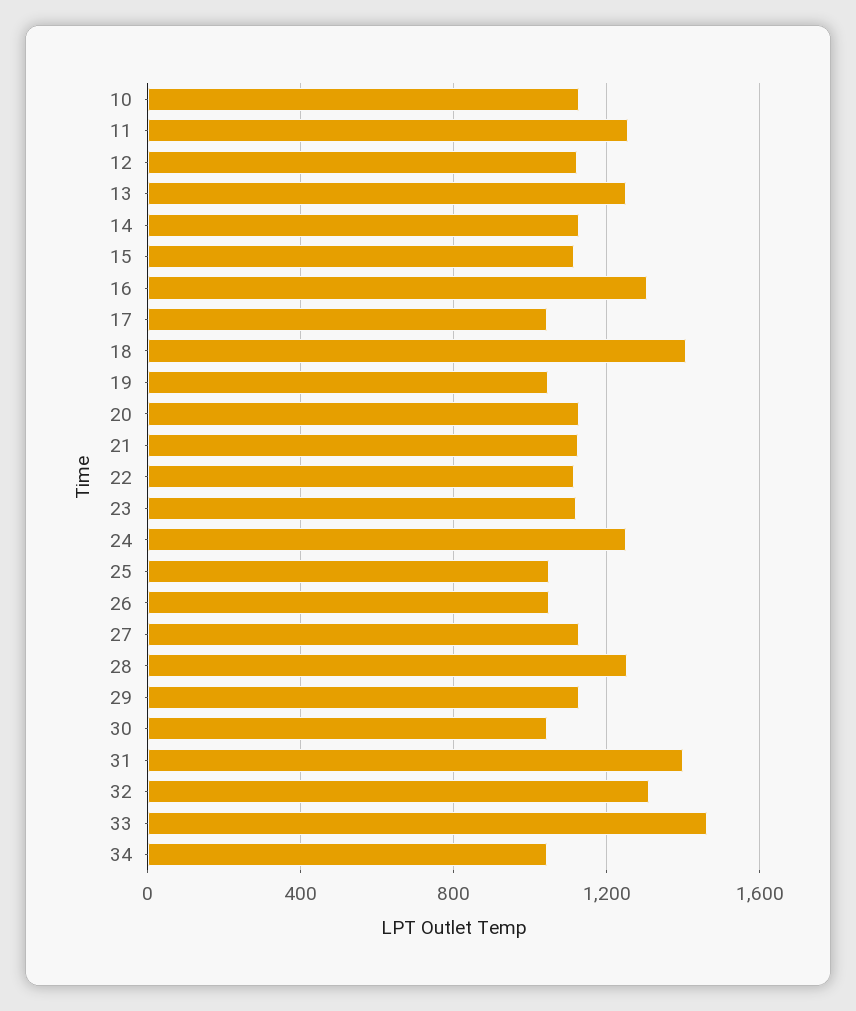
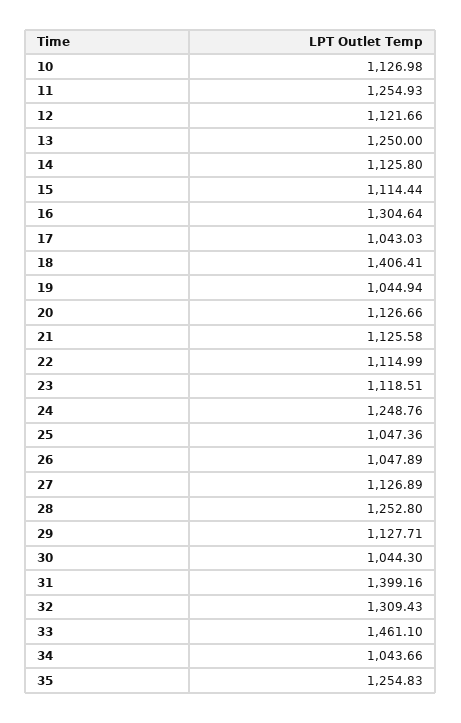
  {
    "10": 1126.98,
    "11": 1254.93,
    "12": 1121.66,
    "13": 1250,
    "14": 1125.8,
    "15": 1114.44,
    "16": 1304.64,
    "17": 1043.03,
    "18": 1406.41,
    "19": 1044.94,
    "20": 1126.66,
    "21": 1125.58,
    "22": 1114.99,
    "23": 1118.51,
    "24": 1248.76,
    "25": 1047.36,
    "26": 1047.89,
    "27": 1126.89,
    "28": 1252.8,
    "29": 1127.71,
    "30": 1044.3,
    "31": 1399.16,
    "32": 1309.43,
    "33": 1461.1,
-   "34": 1043.66
+   "34": 1043.66,
+   "35": 1254.83
  }

